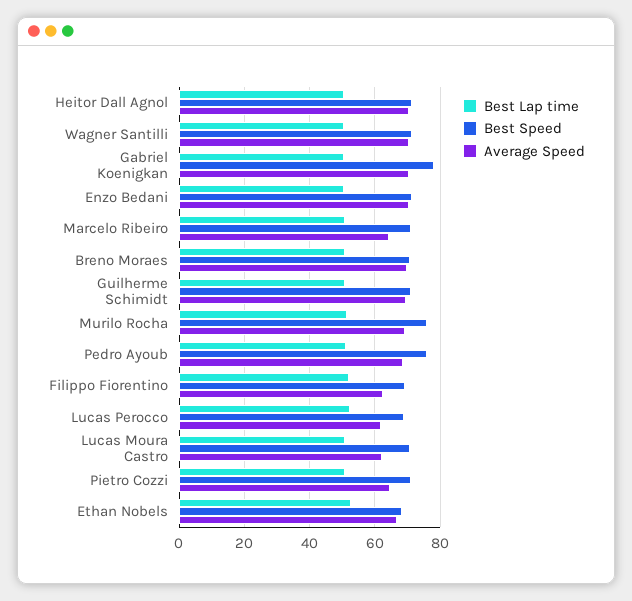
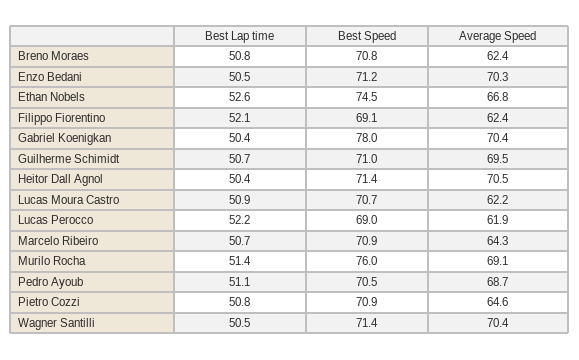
  {
    "Best Lap time": {
      "Heitor Dall Agnol": 50.4,
      "Wagner Santilli": 50.5,
      "Gabriel Koenigkan": 50.4,
      "Enzo Bedani": 50.5,
      "Marcelo Ribeiro": 50.7,
      "Breno Moraes": 50.8,
      "Guilherme Schimidt": 50.7,
      "Murilo Rocha": 51.4,
      "Pedro Ayoub": 51.1,
      "Filippo Fiorentino": 52.1,
      "Lucas Perocco": 52.2,
      "Lucas Moura Castro": 50.9,
      "Pietro Cozzi": 50.8,
      "Ethan Nobels": 52.6
    },
    "Best Speed": {
      "Heitor Dall Agnol": 71.4,
      "Wagner Santilli": 71.4,
      "Gabriel Koenigkan": 78,
      "Enzo Bedani": 71.2,
      "Marcelo Ribeiro": 70.9,
      "Breno Moraes": 70.8,
      "Guilherme Schimidt": 71,
      "Murilo Rocha": 76,
-     "Pedro Ayoub": 76,
+     "Pedro Ayoub": 70.5,
      "Filippo Fiorentino": 69.1,
      "Lucas Perocco": 69,
      "Lucas Moura Castro": 70.7,
      "Pietro Cozzi": 70.9,
-     "Ethan Nobels": 68
+     "Ethan Nobels": 74.5
    },
    "Average Speed": {
      "Heitor Dall Agnol": 70.5,
      "Wagner Santilli": 70.4,
      "Gabriel Koenigkan": 70.4,
      "Enzo Bedani": 70.3,
      "Marcelo Ribeiro": 64.3,
-     "Breno Moraes": 70,
+     "Breno Moraes": 62.4,
      "Guilherme Schimidt": 69.5,
      "Murilo Rocha": 69.1,
      "Pedro Ayoub": 68.7,
      "Filippo Fiorentino": 62.4,
      "Lucas Perocco": 61.9,
      "Lucas Moura Castro": 62.2,
      "Pietro Cozzi": 64.6,
      "Ethan Nobels": 66.8
    }
  }

